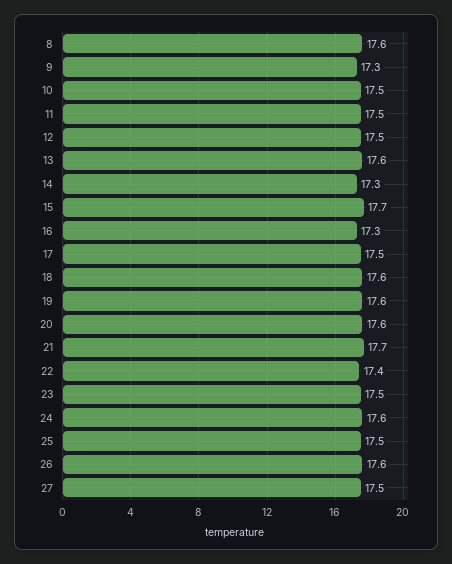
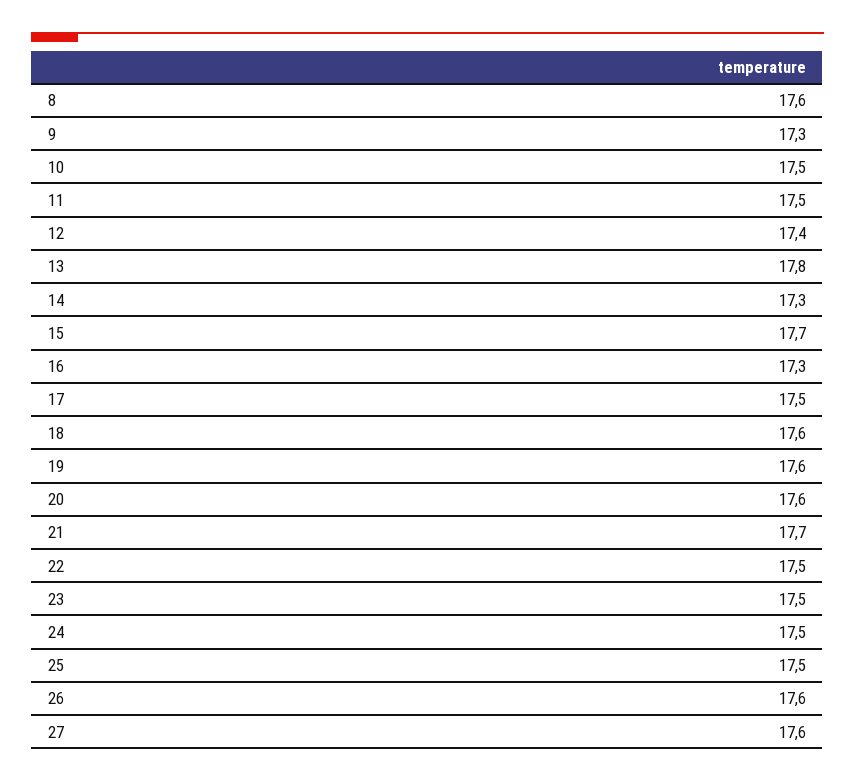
  {
    "8": 17.6,
    "9": 17.3,
    "10": 17.5,
    "11": 17.5,
-   "12": 17.5,
+   "12": 17.4,
-   "13": 17.6,
+   "13": 17.8,
    "14": 17.3,
    "15": 17.7,
    "16": 17.3,
    "17": 17.5,
    "18": 17.6,
    "19": 17.6,
    "20": 17.6,
    "21": 17.7,
-   "22": 17.4,
+   "22": 17.5,
    "23": 17.5,
-   "24": 17.6,
+   "24": 17.5,
    "25": 17.5,
    "26": 17.6,
-   "27": 17.5
+   "27": 17.6
  }

